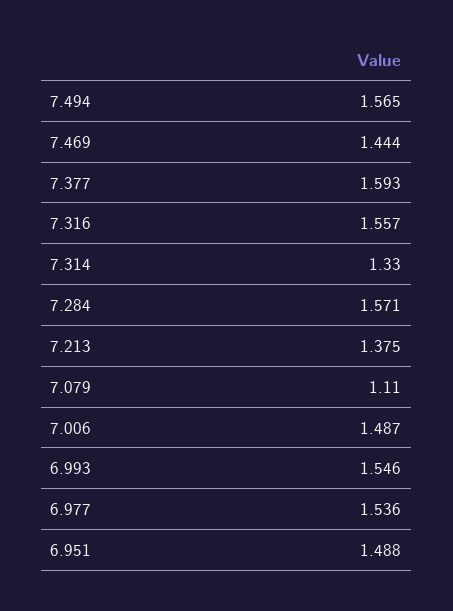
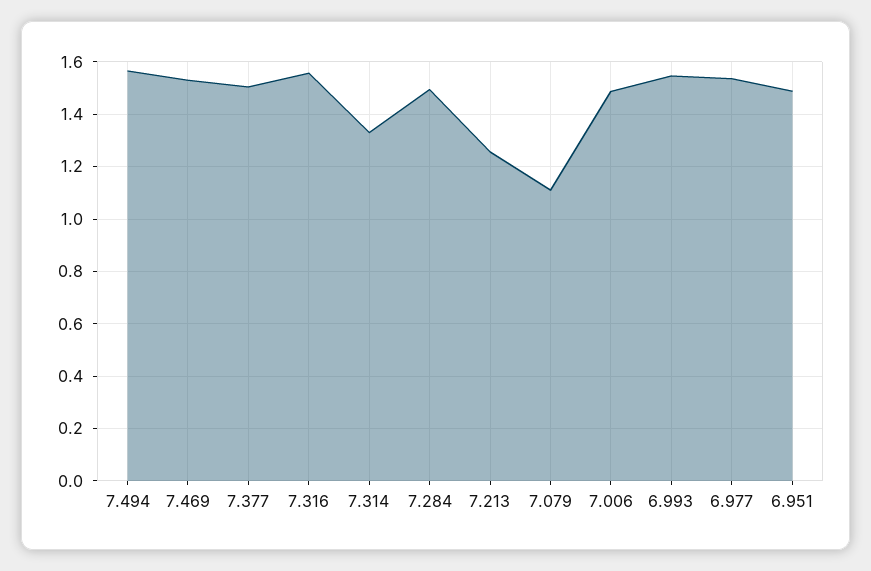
  {
    "7.494": 1.565,
-   "7.469": 1.444,
+   "7.469": 1.525,
-   "7.377": 1.593,
+   "7.377": 1.5,
    "7.316": 1.557,
    "7.314": 1.33,
-   "7.284": 1.571,
+   "7.284": 1.5,
-   "7.213": 1.375,
+   "7.213": 1.25,
    "7.079": 1.11,
    "7.006": 1.487,
    "6.993": 1.546,
    "6.977": 1.536,
    "6.951": 1.488
  }

